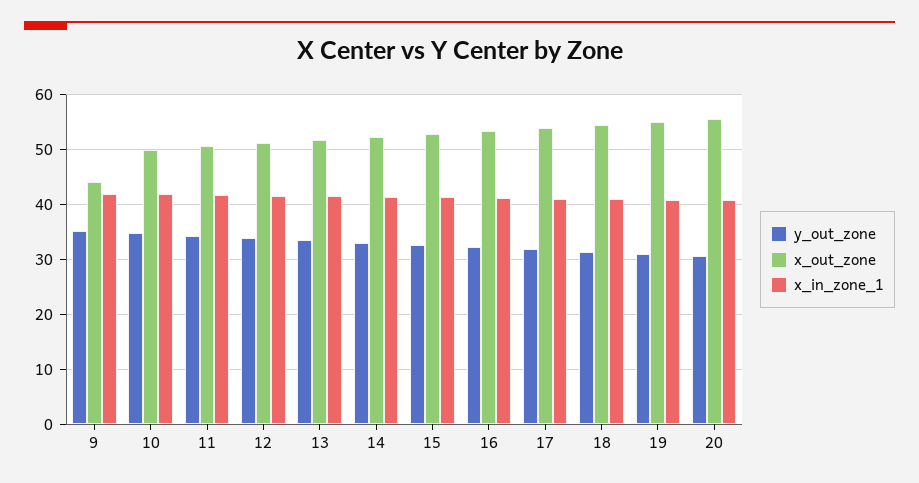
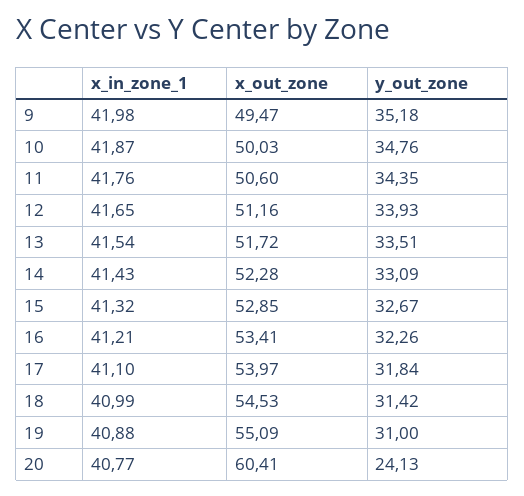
  {
    "y_out_zone": {
      "9": 35.18,
      "10": 34.76,
      "11": 34.35,
      "12": 33.93,
      "13": 33.51,
      "14": 33.09,
      "15": 32.67,
      "16": 32.26,
      "17": 31.84,
      "18": 31.42,
      "19": 31,
-     "20": 30
+     "20": 24.13
    },
    "x_out_zone": {
-     "9": 44,
+     "9": 49.47,
      "10": 50.03,
      "11": 50.6,
      "12": 51.16,
      "13": 51.72,
      "14": 52.28,
      "15": 52.85,
      "16": 53.41,
      "17": 53.97,
      "18": 54.53,
      "19": 55.09,
-     "20": 56
+     "20": 60.41
    },
    "x_in_zone_1": {
      "9": 41.98,
      "10": 41.87,
      "11": 41.76,
      "12": 41.65,
      "13": 41.54,
      "14": 41.43,
      "15": 41.32,
      "16": 41.21,
      "17": 41.1,
      "18": 40.99,
      "19": 40.88,
      "20": 40.77
    }
  }

